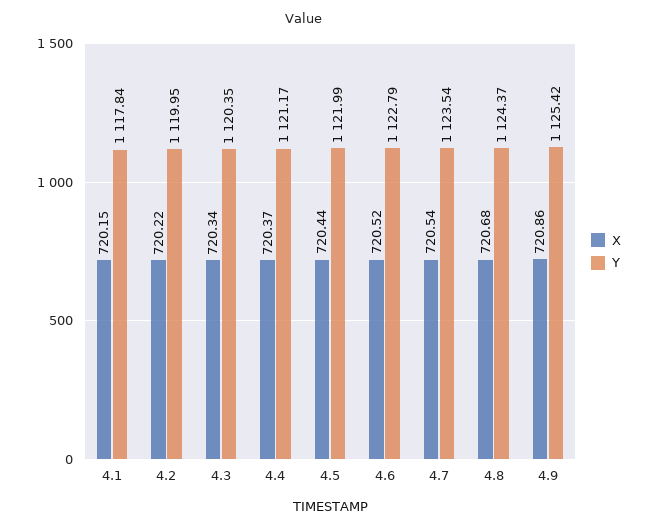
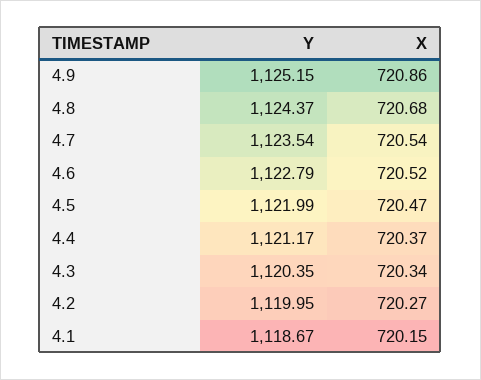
  {
    "X": {
      "4.1": 720.15,
-     "4.2": 720.22,
+     "4.2": 720.27,
      "4.3": 720.34,
      "4.4": 720.37,
-     "4.5": 720.44,
+     "4.5": 720.47,
      "4.6": 720.52,
      "4.7": 720.54,
      "4.8": 720.68,
      "4.9": 720.86
    },
    "Y": {
-     "4.1": 1117.84,
+     "4.1": 1118.67,
      "4.2": 1119.95,
      "4.3": 1120.35,
      "4.4": 1121.17,
      "4.5": 1121.99,
      "4.6": 1122.79,
      "4.7": 1123.54,
      "4.8": 1124.37,
-     "4.9": 1125.42
+     "4.9": 1125.15
    }
  }

